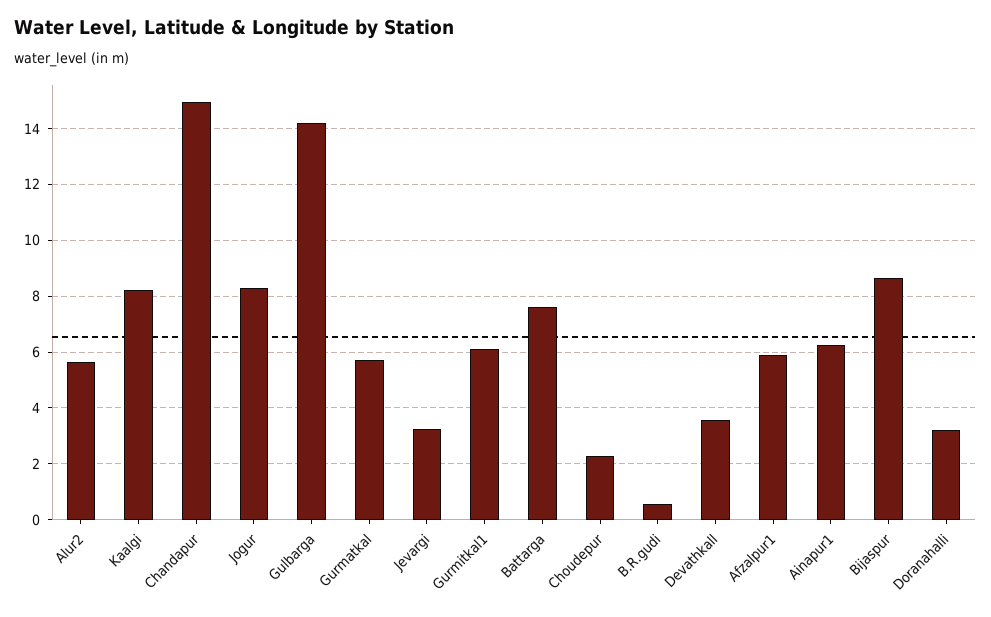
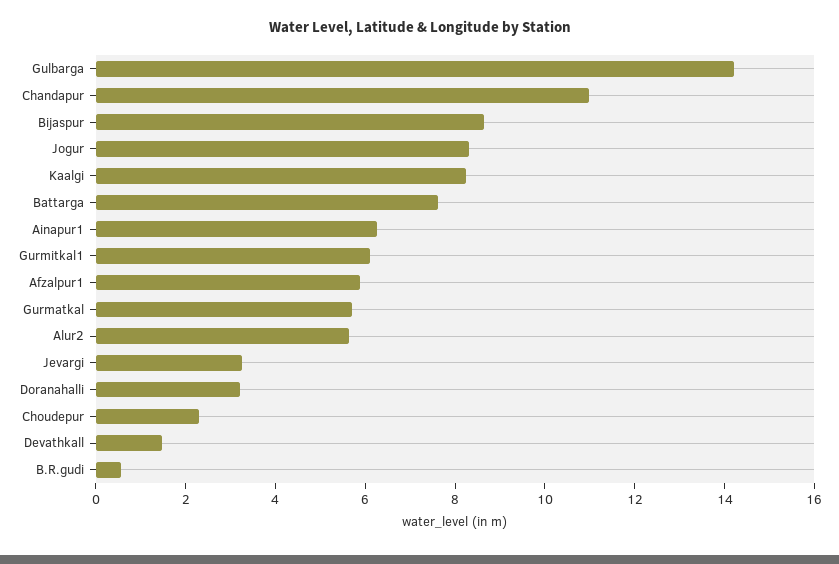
  {
    "Alur2": 5.75,
    "Kaalgi": 8.25,
-   "Chandapur": 15,
+   "Chandapur": 11,
    "Jogur": 8.25,
    "Gulbarga": 14.25,
    "Gurmatkal": 5.75,
    "Jevargi": 3.25,
    "Gurmitkal1": 6,
    "Battarga": 7.5,
    "Choudepur": 2.25,
    "B.R.gudi": 0.5,
-   "Devathkall": 3.5,
+   "Devathkall": 1.5,
    "Afzalpur1": 6,
    "Ainapur1": 6.25,
    "Bijaspur": 8.75,
    "Doranahalli": 3.25
  }

